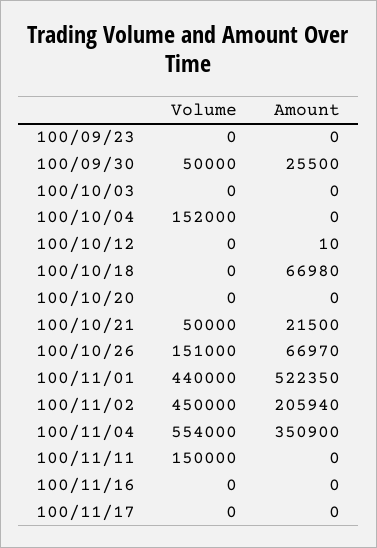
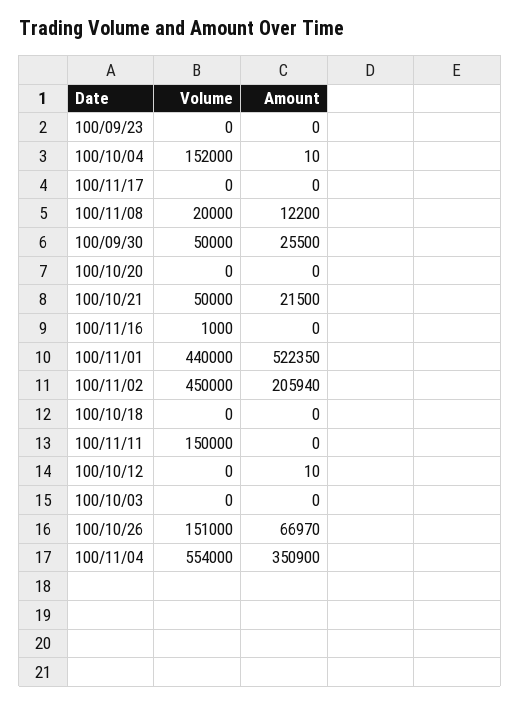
  {
    "Volume": {
      "100/09/23": 0,
      "100/09/30": 50000,
      "100/10/03": 0,
      "100/10/04": 152000,
      "100/10/12": 0,
      "100/10/18": 0,
      "100/10/20": 0,
      "100/10/21": 50000,
      "100/10/26": 151000,
      "100/11/01": 440000,
      "100/11/02": 450000,
      "100/11/04": 554000,
      "100/11/11": 150000,
-     "100/11/16": 0,
+     "100/11/16": 1000,
-     "100/11/17": 0
+     "100/11/17": 0,
+     "100/11/08": 20000
    },
    "Amount": {
      "100/09/23": 0,
      "100/09/30": 25500,
      "100/10/03": 0,
-     "100/10/04": 0,
+     "100/10/04": 10,
      "100/10/12": 10,
-     "100/10/18": 66980,
+     "100/10/18": 0,
      "100/10/20": 0,
      "100/10/21": 21500,
      "100/10/26": 66970,
      "100/11/01": 522350,
      "100/11/02": 205940,
      "100/11/04": 350900,
      "100/11/11": 0,
      "100/11/16": 0,
-     "100/11/17": 0
+     "100/11/17": 0,
+     "100/11/08": 12200
    }
  }

